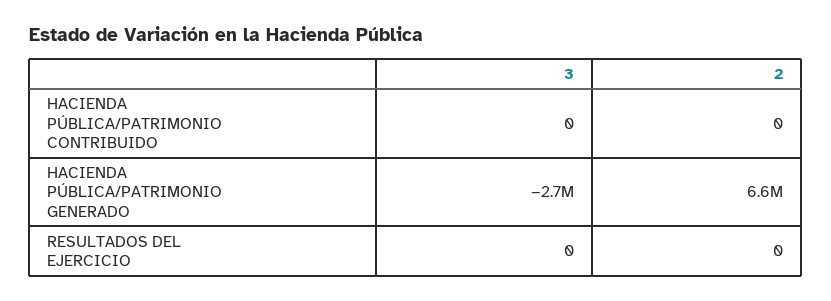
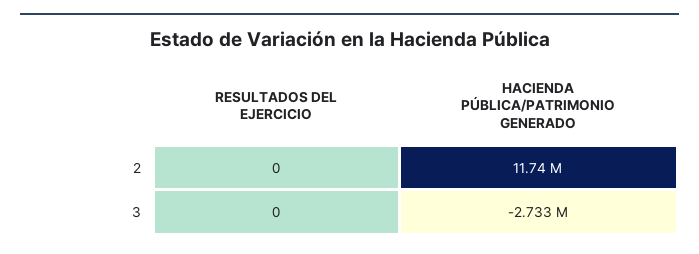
  {
    "3": {
-     "HACIENDA PÚBLICA/PATRIMONIO CONTRIBUIDO": 0,
      "HACIENDA PÚBLICA/PATRIMONIO GENERADO": -2733000,
      "RESULTADOS DEL EJERCICIO": 0
    },
    "2": {
-     "HACIENDA PÚBLICA/PATRIMONIO CONTRIBUIDO": 0,
-     "HACIENDA PÚBLICA/PATRIMONIO GENERADO": 6600000,
+     "HACIENDA PÚBLICA/PATRIMONIO GENERADO": 11740000,
      "RESULTADOS DEL EJERCICIO": 0
    }
  }

